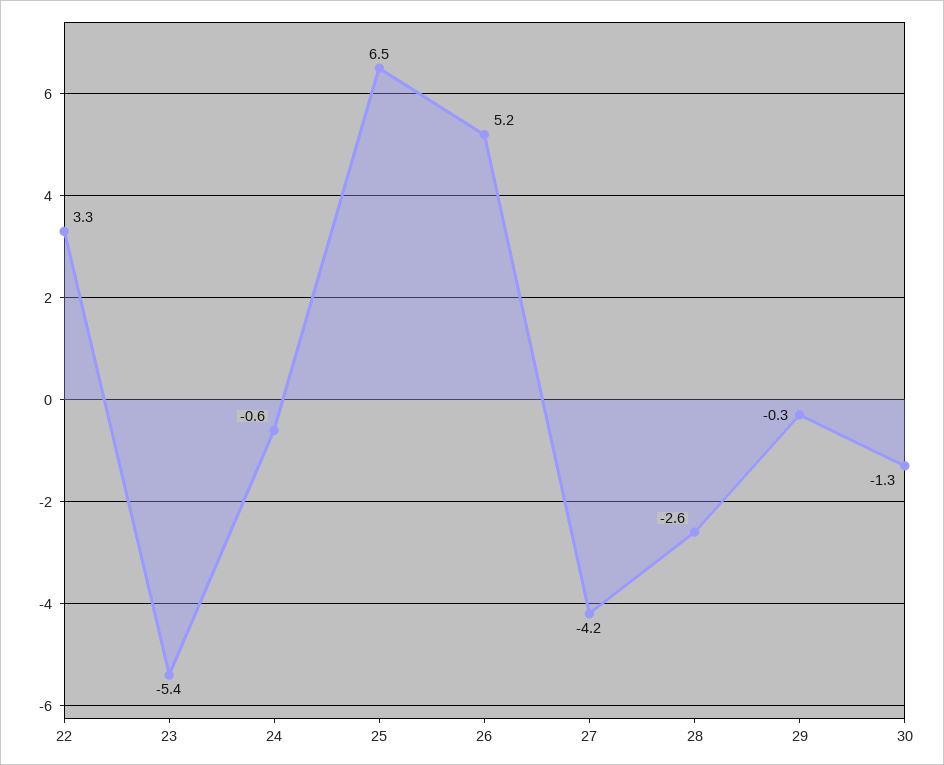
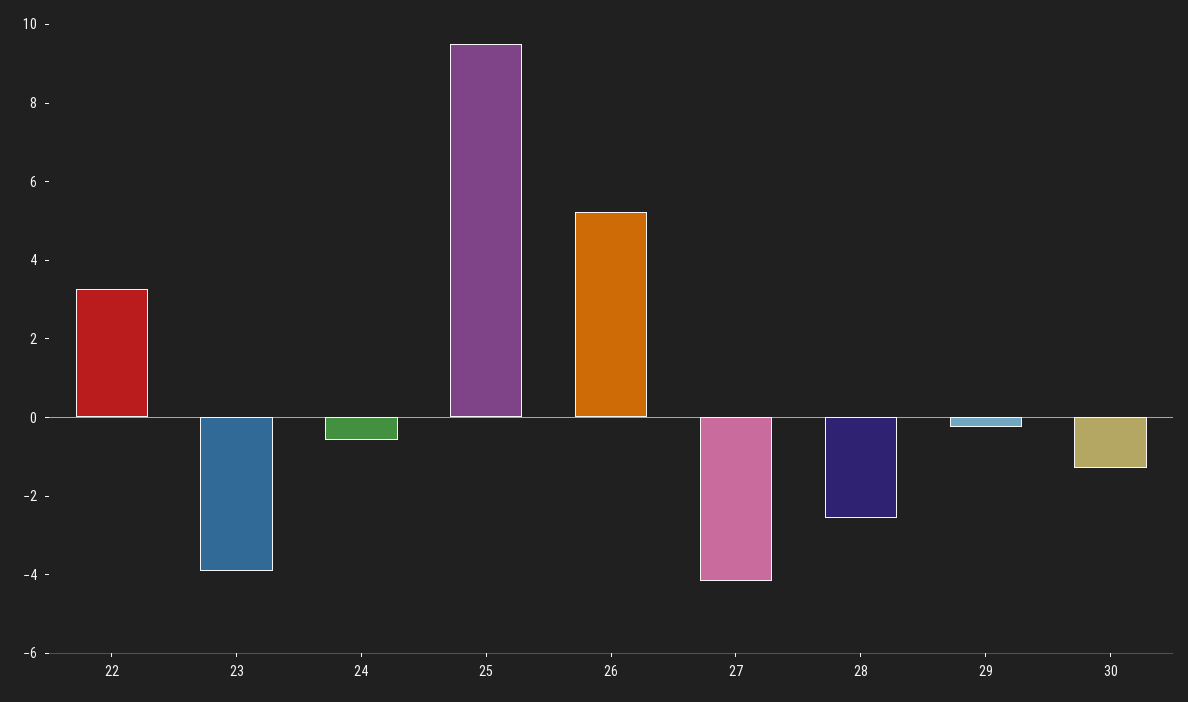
  {
    "22": 3.3,
-   "23": -5.4,
+   "23": -4,
    "24": -0.6,
-   "25": 6.5,
+   "25": 9.5,
    "26": 5.2,
    "27": -4.2,
    "28": -2.6,
    "29": -0.3,
    "30": -1.3
  }

